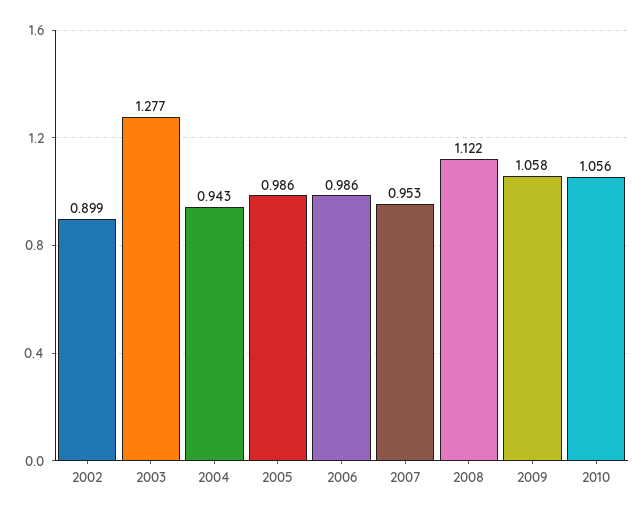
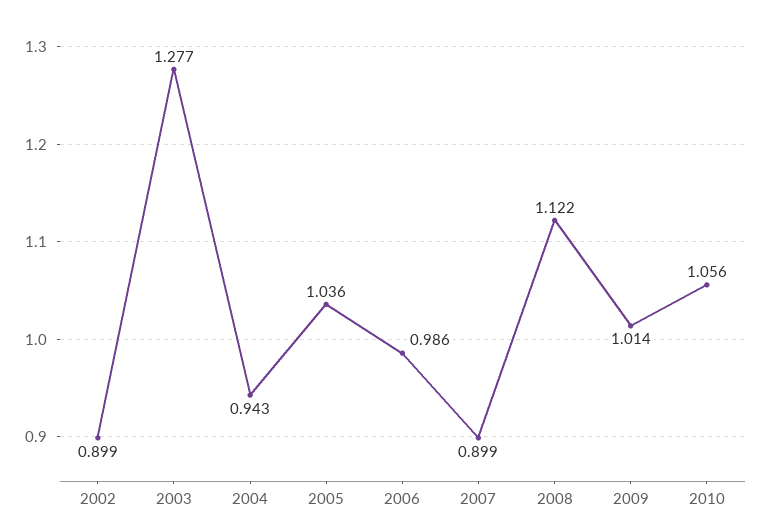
  {
    "2002": 0.899,
    "2003": 1.277,
    "2004": 0.943,
-   "2005": 0.986,
+   "2005": 1.036,
    "2006": 0.986,
-   "2007": 0.953,
+   "2007": 0.899,
    "2008": 1.122,
-   "2009": 1.058,
+   "2009": 1.014,
    "2010": 1.056
  }

